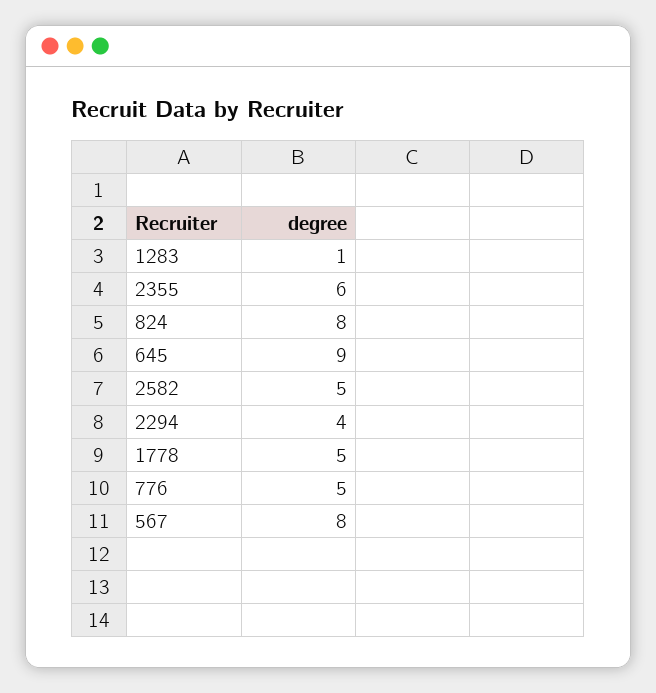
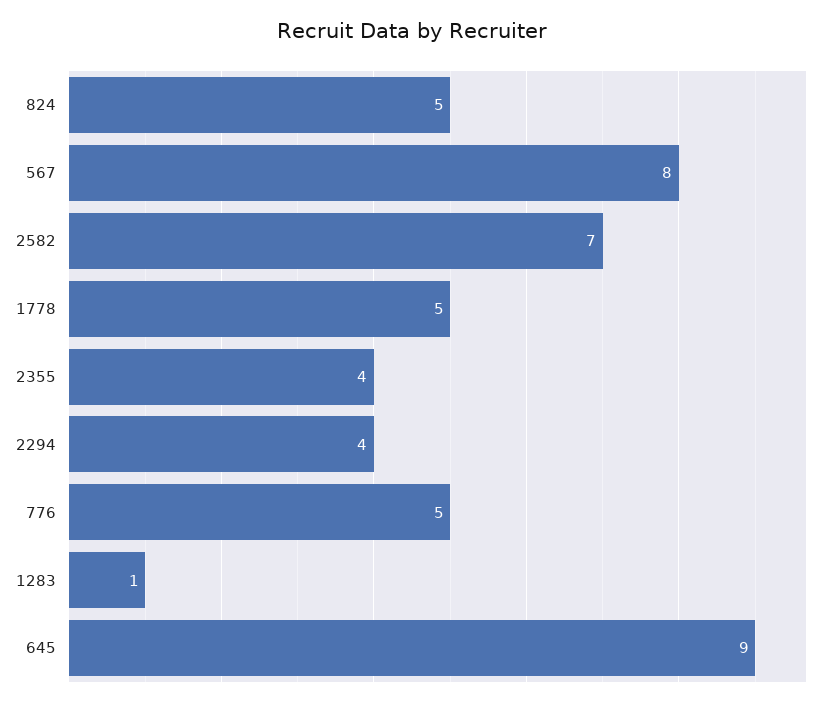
  {
    "1283": 1,
-   "2355": 6,
+   "2355": 4,
-   "824": 8,
+   "824": 5,
    "645": 9,
-   "2582": 5,
+   "2582": 7,
    "2294": 4,
    "1778": 5,
    "776": 5,
    "567": 8
  }

